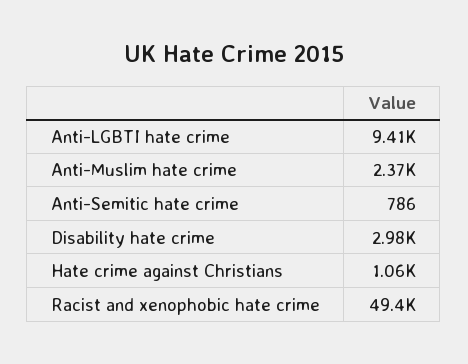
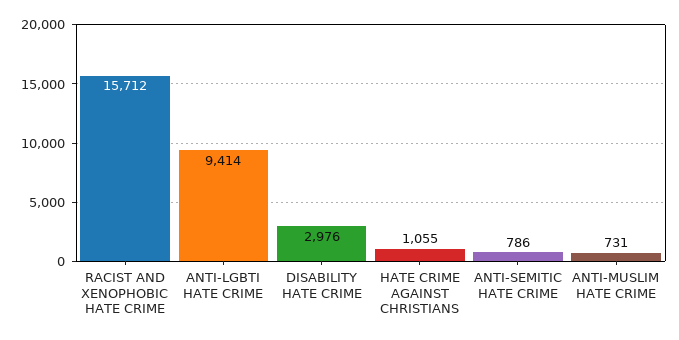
  {
    "Anti-LGBTI hate crime": 9414,
-   "Anti-Muslim hate crime": 2370,
+   "Anti-Muslim hate crime": 731,
    "Anti-Semitic hate crime": 786,
    "Disability hate crime": 2976,
    "Hate crime against Christians": 1055,
-   "Racist and xenophobic hate crime": 49400
+   "Racist and xenophobic hate crime": 15712
  }

